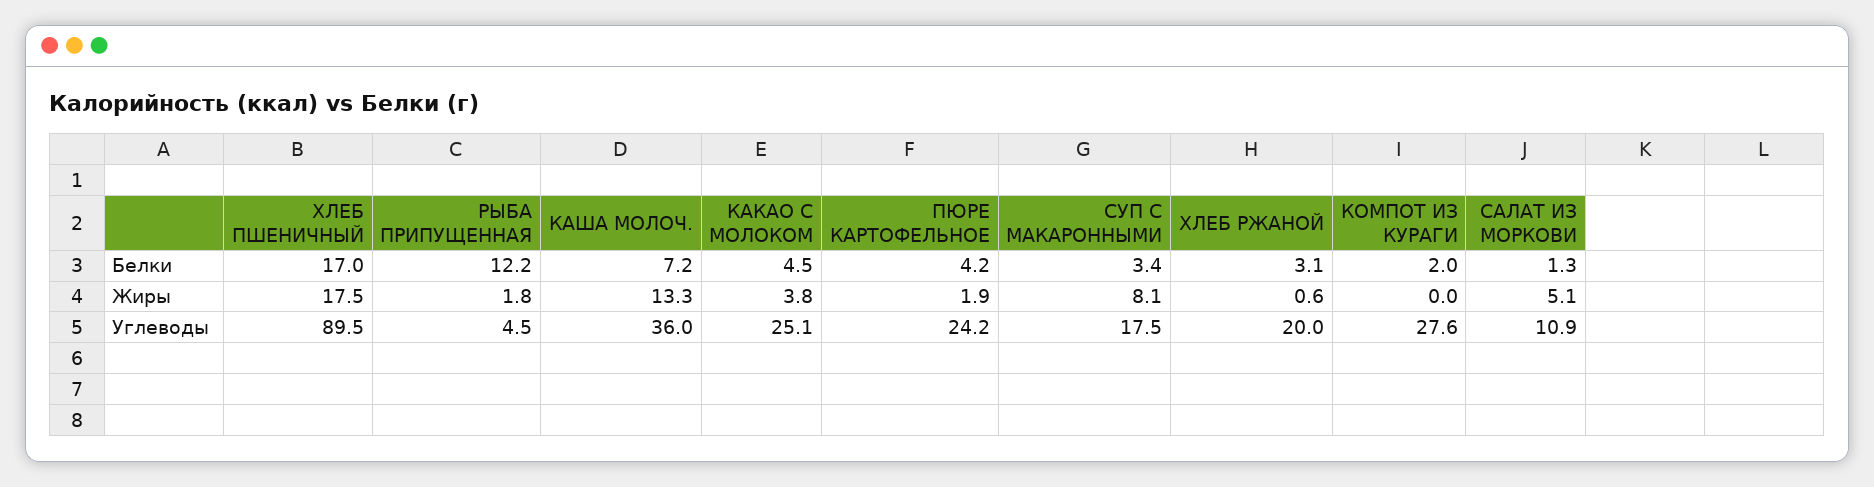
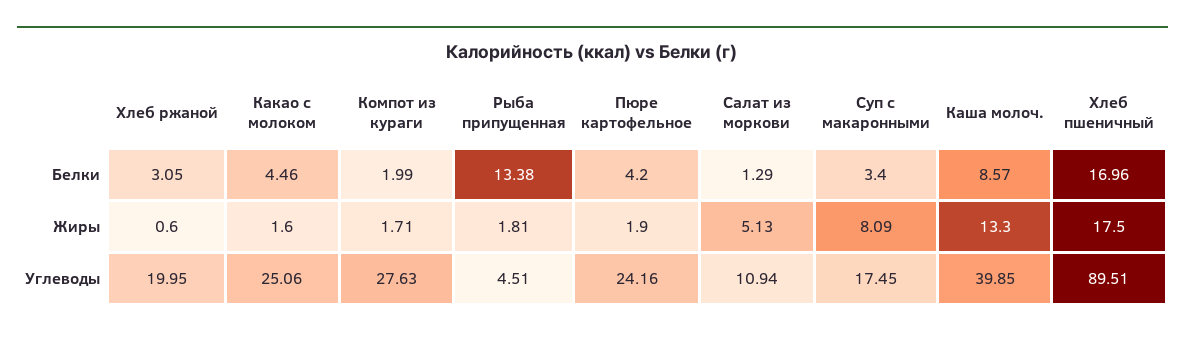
  {
    "ХЛЕБ ПШЕНИЧНЫЙ": {
      "Белки": 16.96,
      "Жиры": 17.5,
      "Углеводы": 89.51
    },
    "РЫБА ПРИПУЩЕННАЯ": {
-     "Белки": 12.2,
+     "Белки": 13.38,
      "Жиры": 1.81,
      "Углеводы": 4.51
    },
    "КАША МОЛОЧ.": {
-     "Белки": 7.2,
+     "Белки": 8.57,
      "Жиры": 13.3,
-     "Углеводы": 36
+     "Углеводы": 39.85
    },
    "КАКАО С МОЛОКОМ": {
      "Белки": 4.46,
-     "Жиры": 3.8,
+     "Жиры": 1.6,
      "Углеводы": 25.06
    },
    "ПЮРЕ КАРТОФЕЛЬНОЕ": {
      "Белки": 4.2,
      "Жиры": 1.9,
      "Углеводы": 24.16
    },
    "СУП С МАКАРОННЫМИ": {
      "Белки": 3.4,
      "Жиры": 8.09,
      "Углеводы": 17.45
    },
    "ХЛЕБ РЖАНОЙ": {
      "Белки": 3.05,
      "Жиры": 0.6,
      "Углеводы": 19.95
    },
    "КОМПОТ ИЗ КУРАГИ": {
      "Белки": 1.99,
-     "Жиры": 0,
+     "Жиры": 1.71,
      "Углеводы": 27.63
    },
    "САЛАТ ИЗ МОРКОВИ": {
      "Белки": 1.29,
      "Жиры": 5.13,
      "Углеводы": 10.94
    }
  }

